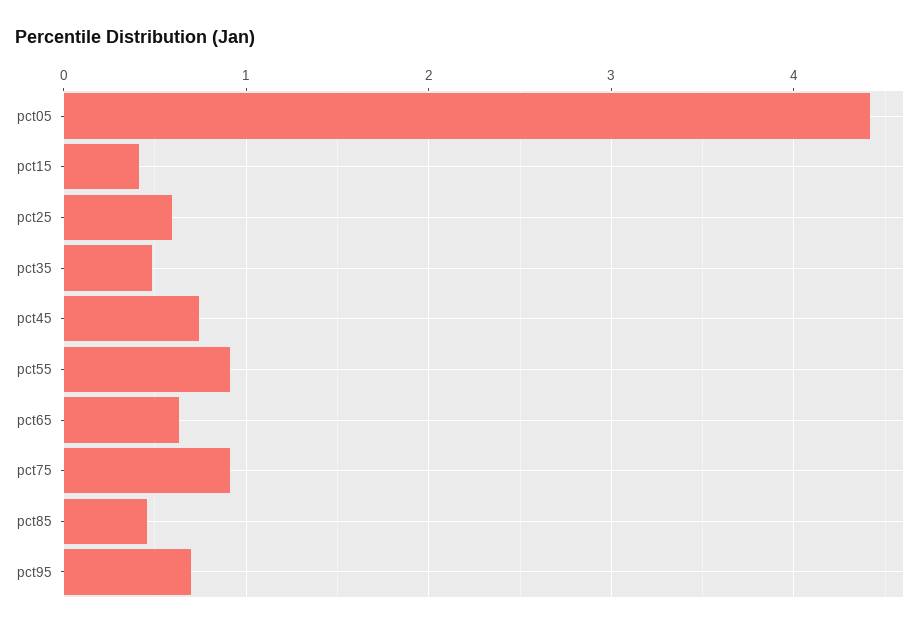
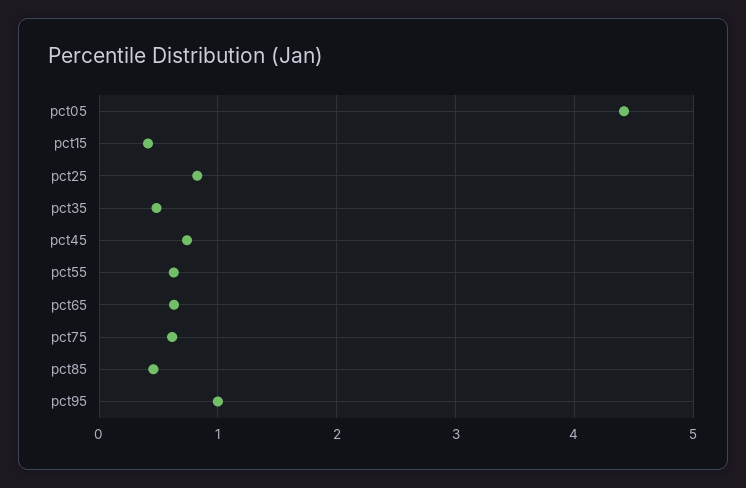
  {
    "pct05": 4.4,
    "pct15": 0.4,
-   "pct25": 0.6,
+   "pct25": 0.8,
    "pct35": 0.5,
    "pct45": 0.7,
-   "pct55": 0.9,
+   "pct55": 0.6,
    "pct65": 0.6,
-   "pct75": 0.9,
+   "pct75": 0.6,
    "pct85": 0.5,
-   "pct95": 0.7
+   "pct95": 1
  }

